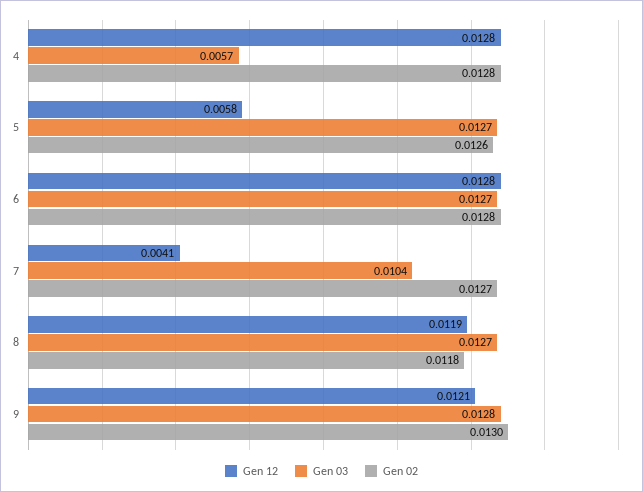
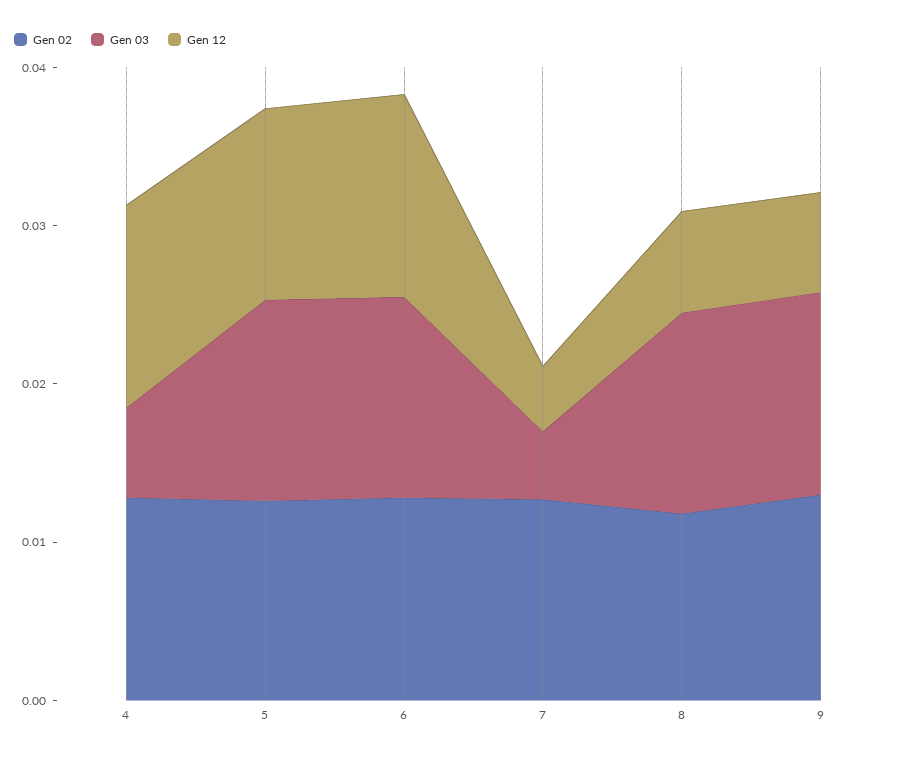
  {
    "Gen 12": {
      "4": 0.0128,
-     "5": 0.0058,
+     "5": 0.012,
      "6": 0.0128,
      "7": 0.0041,
-     "8": 0.0119,
+     "8": 0.006,
-     "9": 0.0121
+     "9": 0.006
    },
    "Gen 03": {
      "4": 0.0057,
      "5": 0.0127,
      "6": 0.0127,
-     "7": 0.0104,
+     "7": 0.004,
      "8": 0.0127,
      "9": 0.0128
    },
    "Gen 02": {
      "4": 0.0128,
      "5": 0.0126,
      "6": 0.0128,
      "7": 0.0127,
      "8": 0.0118,
      "9": 0.013
    }
  }

